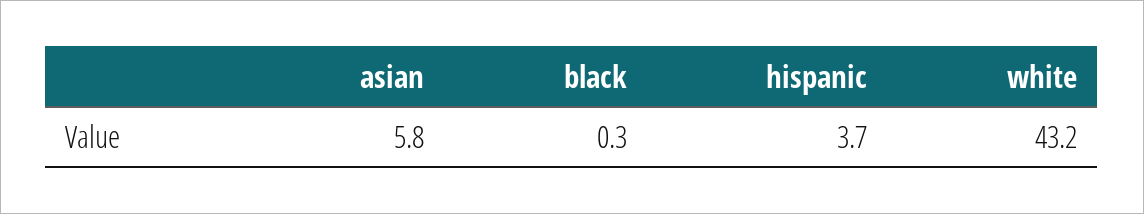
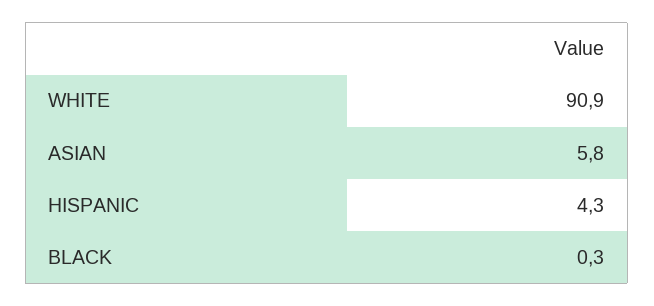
  {
    "asian": 5.8,
    "black": 0.3,
-   "hispanic": 3.7,
+   "hispanic": 4.3,
-   "white": 43.2
+   "white": 90.9
  }

